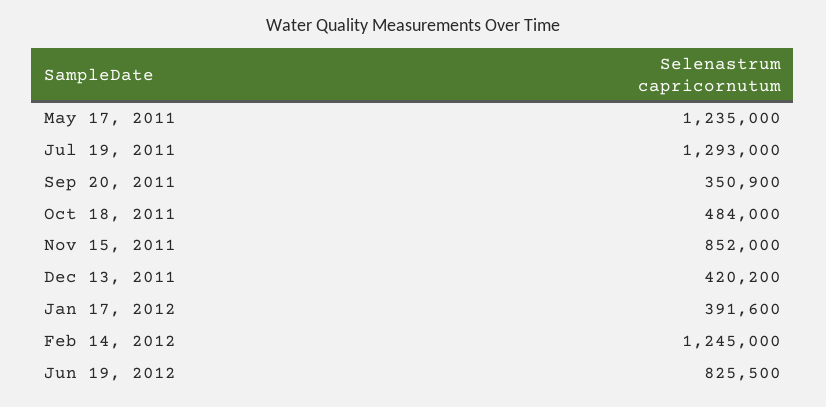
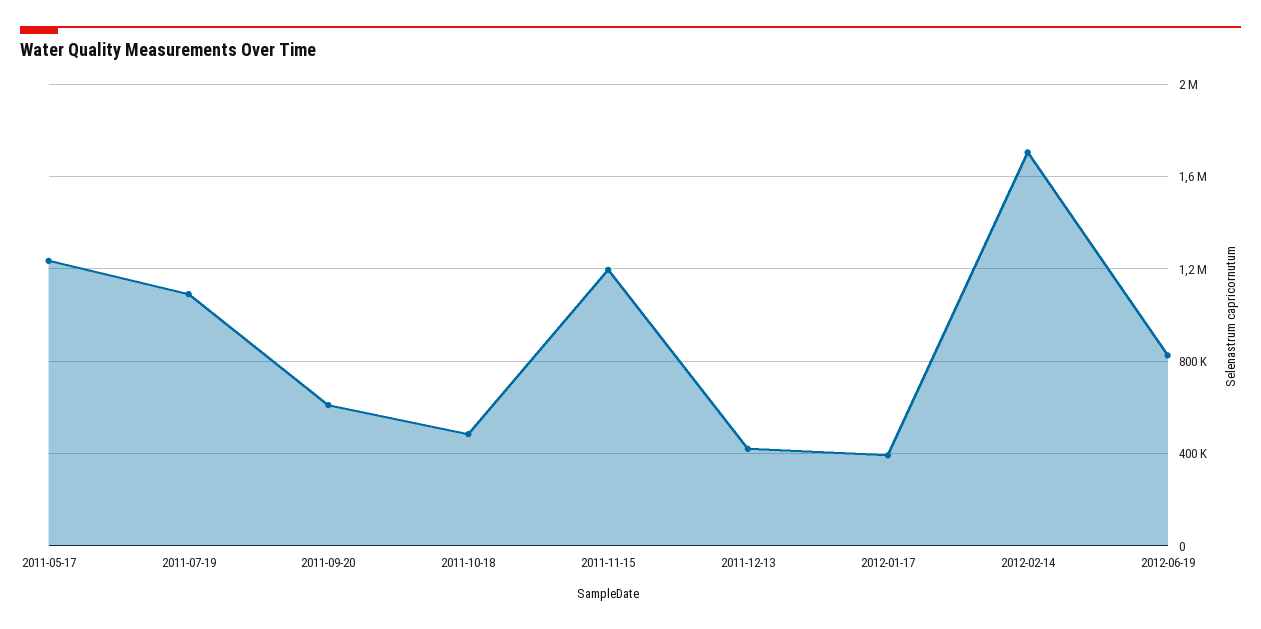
  {
    "May 17, 2011": 1235000,
-   "Jul 19, 2011": 1293000,
+   "Jul 19, 2011": 1100000,
-   "Sep 20, 2011": 350900,
+   "Sep 20, 2011": 600000,
    "Oct 18, 2011": 484000,
-   "Nov 15, 2011": 852000,
+   "Nov 15, 2011": 1200000,
    "Dec 13, 2011": 420200,
    "Jan 17, 2012": 391600,
-   "Feb 14, 2012": 1245000,
+   "Feb 14, 2012": 1700000,
    "Jun 19, 2012": 825500
  }

